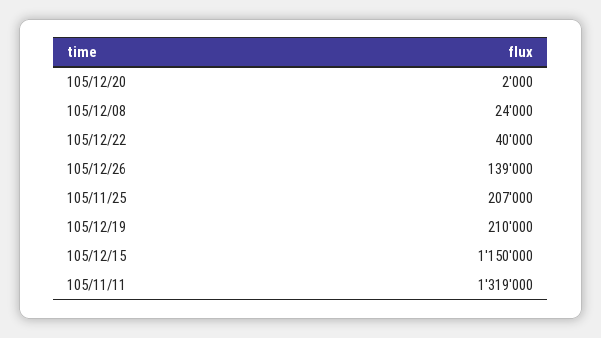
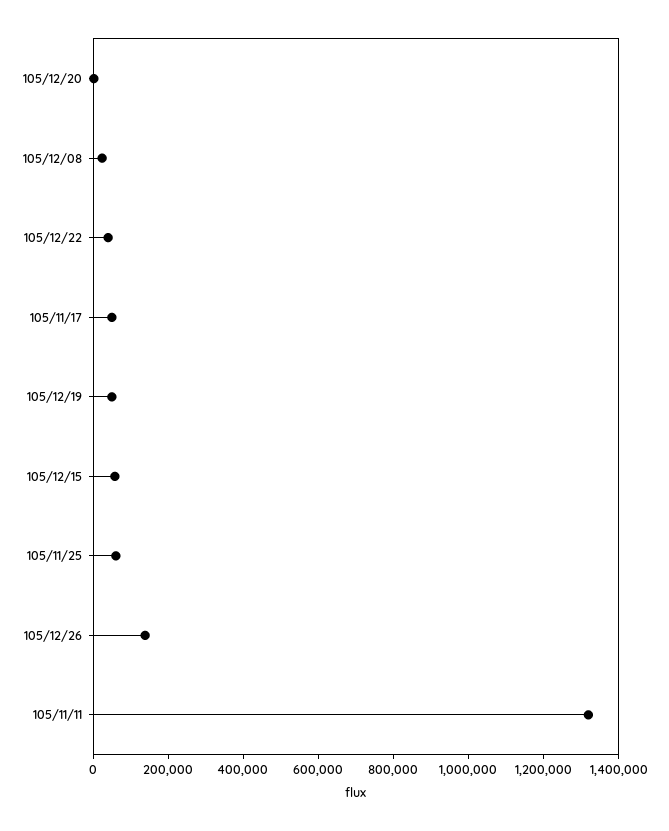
  {
    "105/12/20": 2000,
    "105/12/08": 24000,
    "105/12/22": 40000,
    "105/12/26": 139000,
-   "105/11/25": 207000,
+   "105/11/25": 50000,
-   "105/12/19": 210000,
+   "105/12/19": 50000,
-   "105/12/15": 1150000,
+   "105/12/15": 50000,
-   "105/11/11": 1319000
+   "105/11/11": 1319000,
+   "105/11/17": 50000
  }

